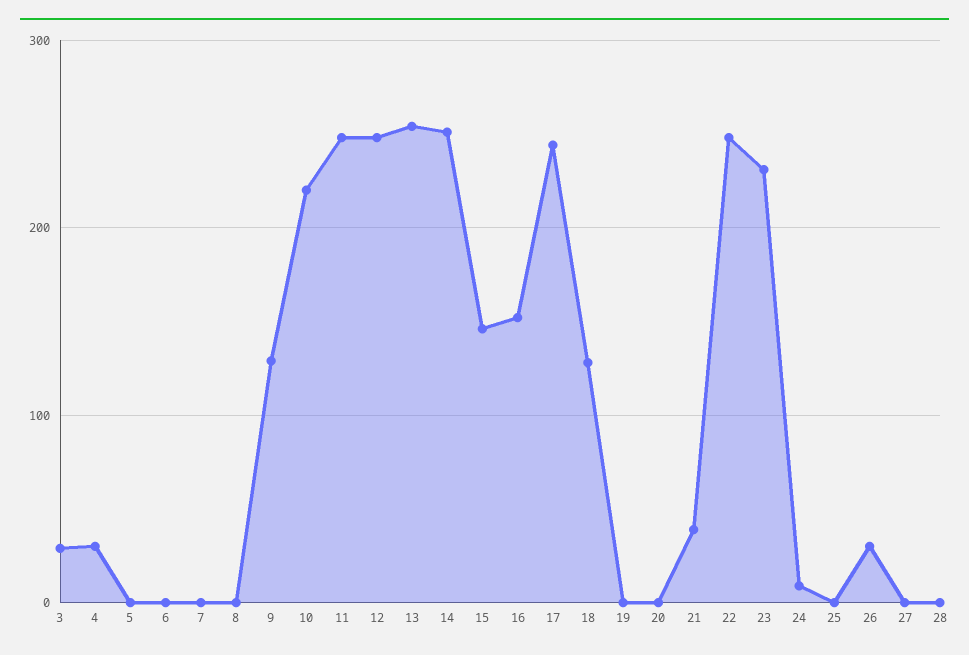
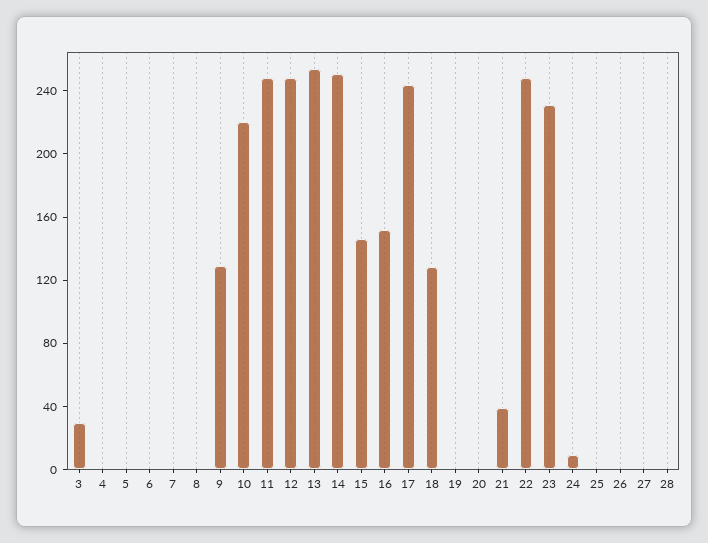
  {
    "3": 30,
-   "4": 30,
+   "4": 0,
    "5": 0,
    "6": 0,
    "7": 0,
    "8": 0,
    "9": 130,
    "10": 220,
    "11": 250,
    "12": 250,
    "13": 250,
    "14": 250,
    "15": 150,
    "16": 150,
    "17": 240,
    "18": 130,
    "19": 0,
    "20": 0,
    "21": 40,
    "22": 250,
    "23": 230,
    "24": 10,
    "25": 0,
-   "26": 30,
+   "26": 0,
    "27": 0,
    "28": 0
  }

